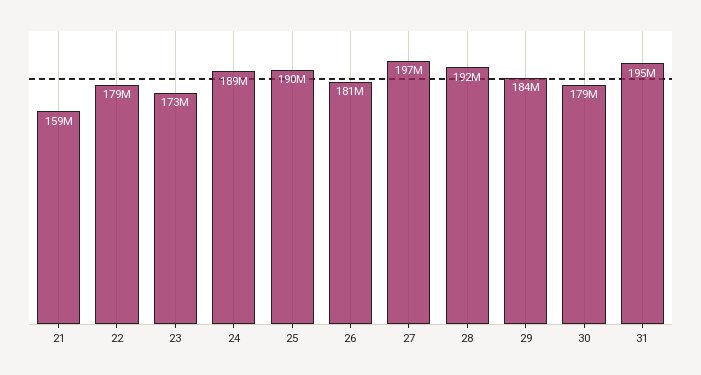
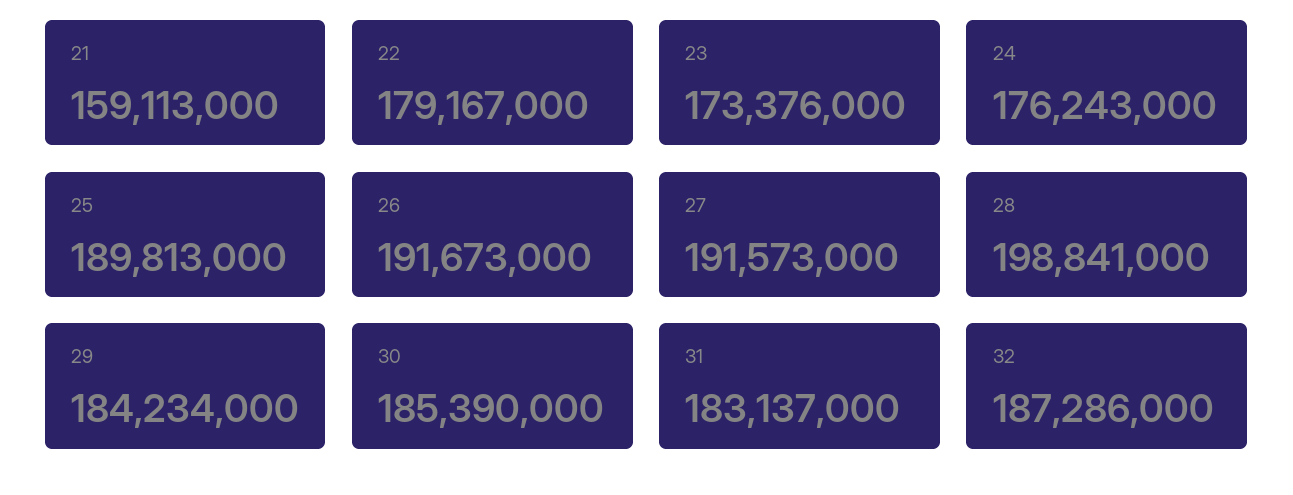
  {
    "21": 159113000,
    "22": 179167000,
    "23": 173376000,
-   "24": 189000000,
+   "24": 176243000,
    "25": 189813000,
-   "26": 181000000,
+   "26": 191673000,
-   "27": 197000000,
+   "27": 191573000,
-   "28": 192000000,
+   "28": 198841000,
    "29": 184234000,
-   "30": 179000000,
+   "30": 185390000,
-   "31": 195000000
+   "31": 183137000,
+   "32": 187286000
  }

